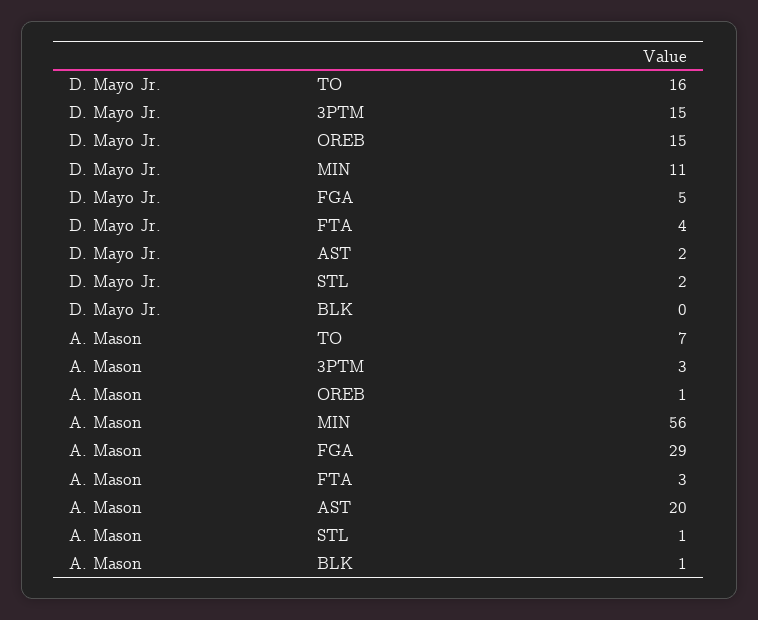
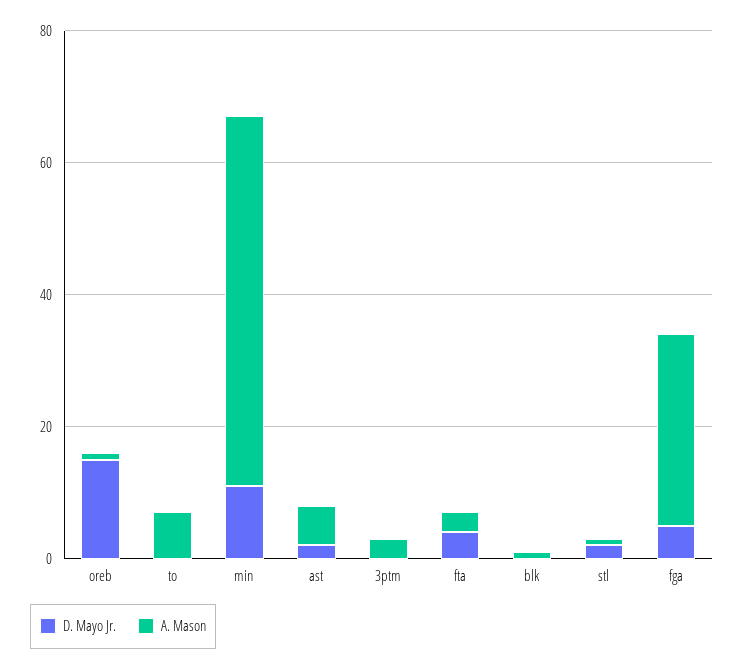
  {
    "D. Mayo Jr.": {
-     "TO": 16,
+     "TO": 0,
-     "3PTM": 15,
+     "3PTM": 0,
      "OREB": 15,
      "MIN": 11,
      "FGA": 5,
      "FTA": 4,
      "AST": 2,
      "STL": 2,
      "BLK": 0
    },
    "A. Mason": {
      "TO": 7,
      "3PTM": 3,
      "OREB": 1,
      "MIN": 56,
      "FGA": 29,
      "FTA": 3,
-     "AST": 20,
+     "AST": 5,
      "STL": 1,
      "BLK": 1
    }
  }

